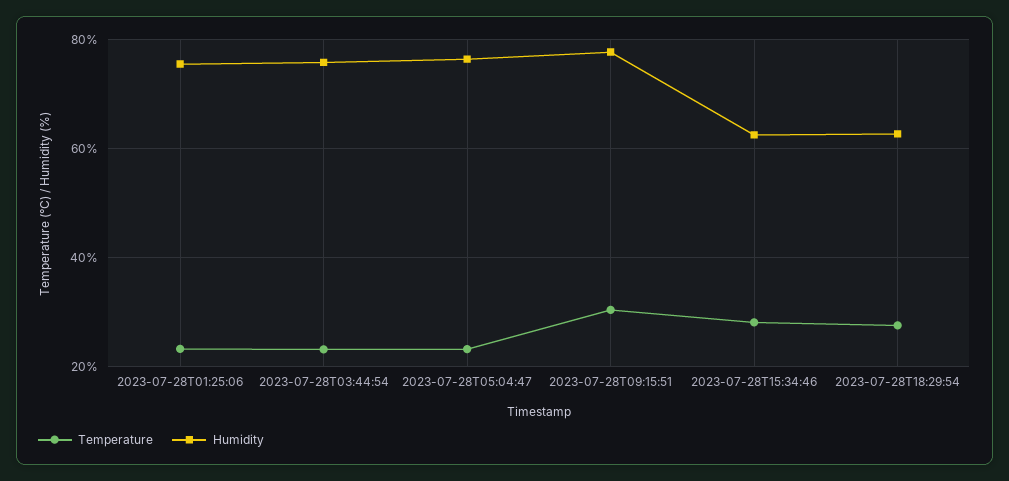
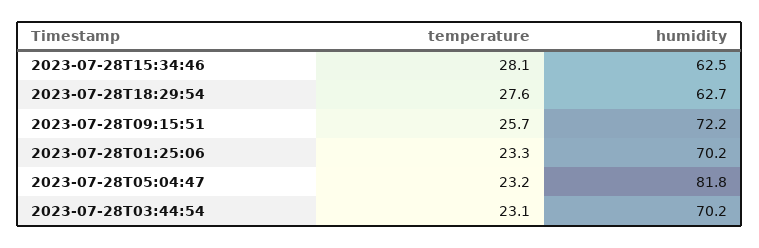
  {
    "Temperature": {
      "2023-07-28T01:25:06": 23.3,
      "2023-07-28T03:44:54": 23.1,
      "2023-07-28T05:04:47": 23.2,
-     "2023-07-28T09:15:51": 30,
+     "2023-07-28T09:15:51": 25.7,
      "2023-07-28T15:34:46": 28.1,
      "2023-07-28T18:29:54": 27.6
    },
    "Humidity": {
-     "2023-07-28T01:25:06": 76,
+     "2023-07-28T01:25:06": 70.2,
-     "2023-07-28T03:44:54": 76,
+     "2023-07-28T03:44:54": 70.2,
-     "2023-07-28T05:04:47": 76,
+     "2023-07-28T05:04:47": 81.8,
-     "2023-07-28T09:15:51": 78,
+     "2023-07-28T09:15:51": 72.2,
      "2023-07-28T15:34:46": 62.5,
      "2023-07-28T18:29:54": 62.7
    }
  }

